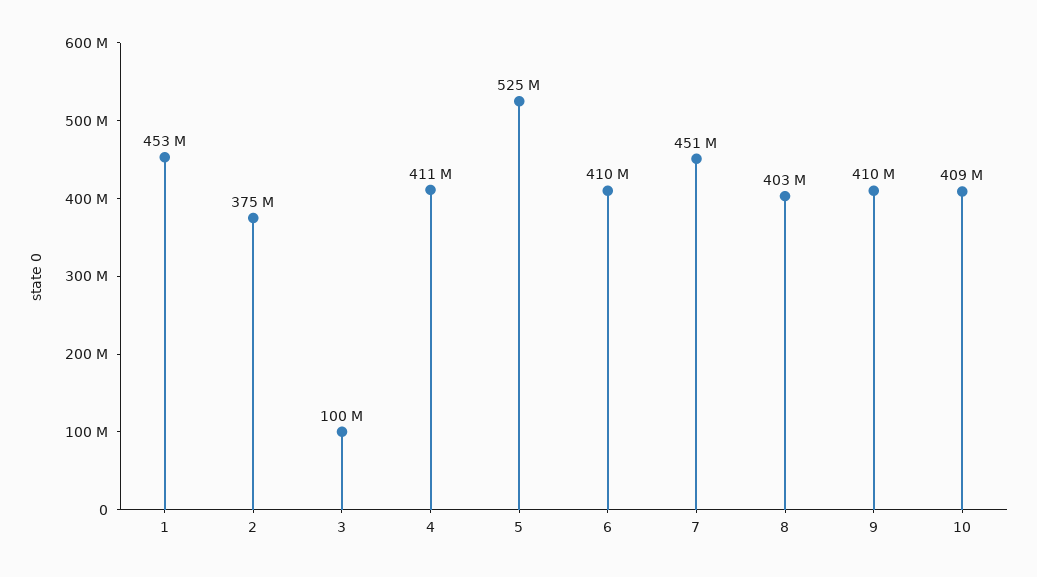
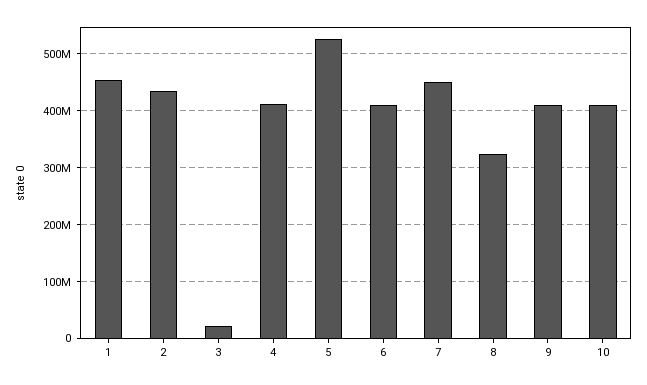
  {
    "1": 453000000,
-   "2": 375000000,
+   "2": 440000000,
-   "3": 100000000,
+   "3": 20000000,
    "4": 411000000,
    "5": 525000000,
    "6": 410000000,
    "7": 451000000,
-   "8": 403000000,
+   "8": 320000000,
    "9": 410000000,
    "10": 409000000
  }

